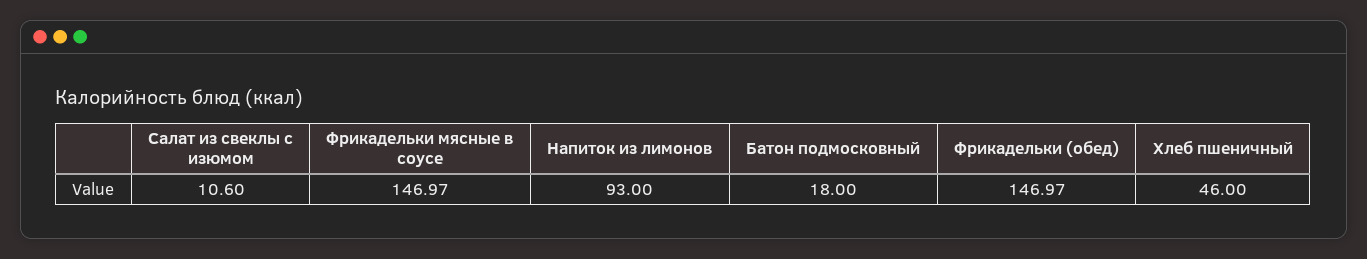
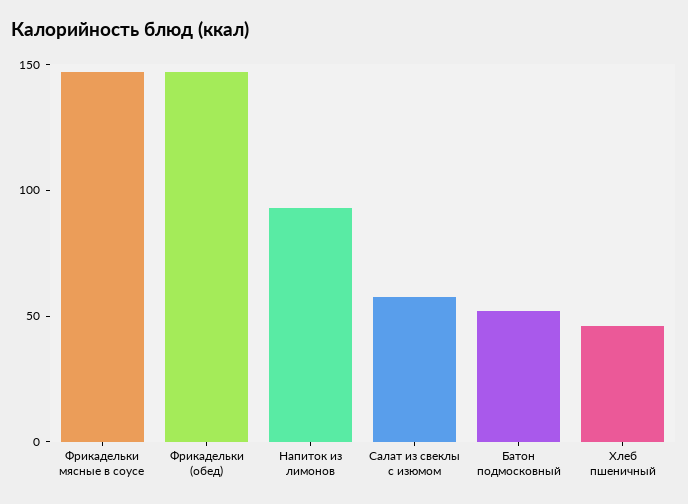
  {
-   "Салат из свеклы с изюмом": 10.6,
+   "Салат из свеклы с изюмом": 60,
    "Фрикадельки мясные в соусе": 146.97,
    "Напиток из лимонов": 93,
-   "Батон подмосковный": 18,
+   "Батон подмосковный": 50,
    "Фрикадельки (обед)": 146.97,
    "Хлеб пшеничный": 46
  }

